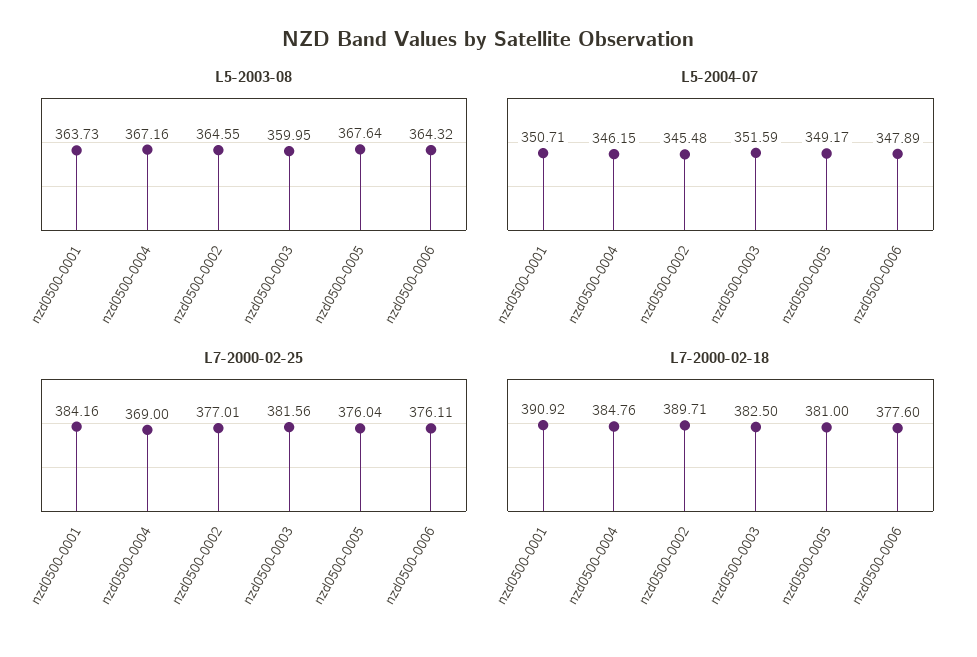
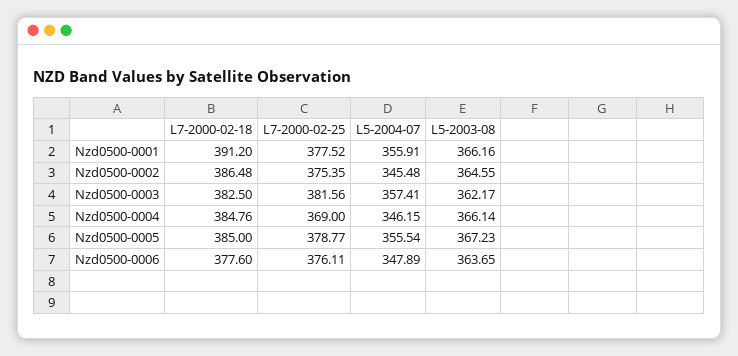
  {
    "L5-2003-08": {
-     "nzd0500-0001": 363.73,
+     "nzd0500-0001": 366.16,
-     "nzd0500-0004": 367.16,
+     "nzd0500-0004": 366.14,
      "nzd0500-0002": 364.55,
-     "nzd0500-0003": 359.95,
+     "nzd0500-0003": 362.17,
-     "nzd0500-0005": 367.64,
+     "nzd0500-0005": 367.23,
-     "nzd0500-0006": 364.32
+     "nzd0500-0006": 363.65
    },
    "L5-2004-07": {
-     "nzd0500-0001": 350.71,
+     "nzd0500-0001": 355.91,
      "nzd0500-0004": 346.15,
      "nzd0500-0002": 345.48,
-     "nzd0500-0003": 351.59,
+     "nzd0500-0003": 357.41,
-     "nzd0500-0005": 349.17,
+     "nzd0500-0005": 355.54,
      "nzd0500-0006": 347.89
    },
    "L7-2000-02-25": {
-     "nzd0500-0001": 384.16,
+     "nzd0500-0001": 377.52,
      "nzd0500-0004": 369,
-     "nzd0500-0002": 377.01,
+     "nzd0500-0002": 375.35,
      "nzd0500-0003": 381.56,
-     "nzd0500-0005": 376.04,
+     "nzd0500-0005": 378.77,
      "nzd0500-0006": 376.11
    },
    "L7-2000-02-18": {
-     "nzd0500-0001": 390.92,
+     "nzd0500-0001": 391.2,
      "nzd0500-0004": 384.76,
-     "nzd0500-0002": 389.71,
+     "nzd0500-0002": 386.48,
      "nzd0500-0003": 382.5,
-     "nzd0500-0005": 381,
+     "nzd0500-0005": 385,
      "nzd0500-0006": 377.6
    }
  }

